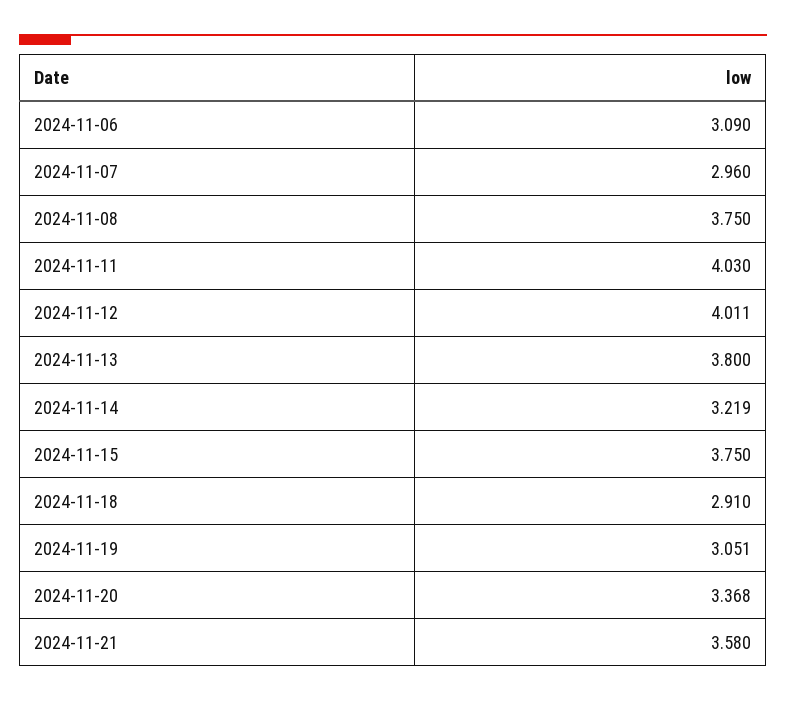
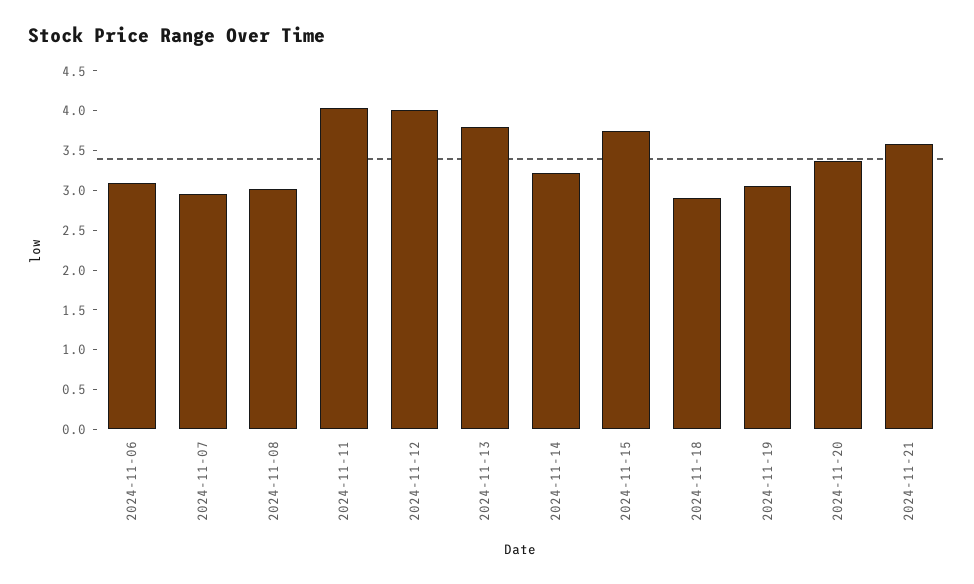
  {
    "2024-11-06": 3.09,
    "2024-11-07": 2.96,
-   "2024-11-08": 3.75,
+   "2024-11-08": 3,
    "2024-11-11": 4.03,
    "2024-11-12": 4.011,
    "2024-11-13": 3.8,
    "2024-11-14": 3.219,
    "2024-11-15": 3.75,
    "2024-11-18": 2.91,
    "2024-11-19": 3.051,
    "2024-11-20": 3.368,
    "2024-11-21": 3.58
  }

